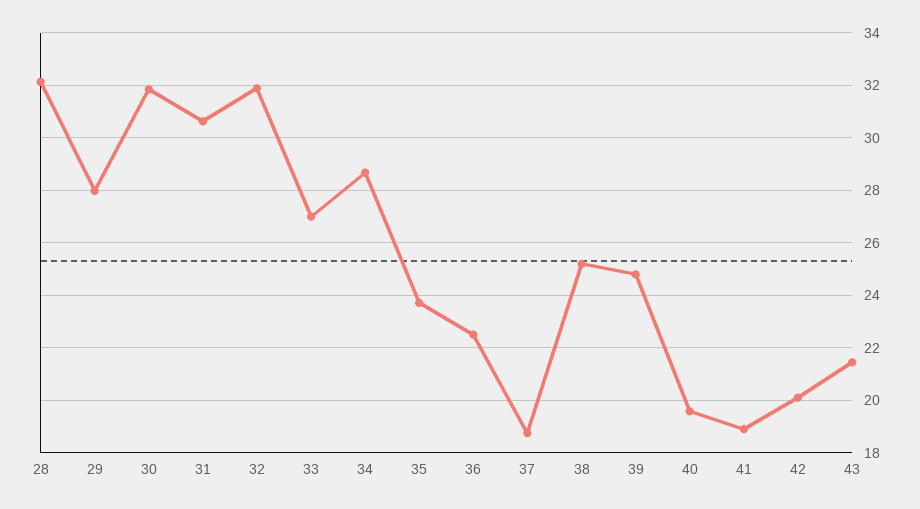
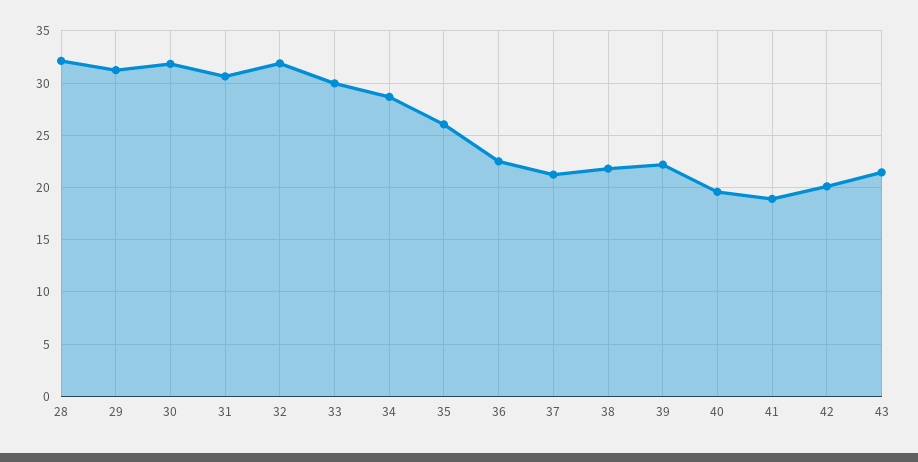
  {
    "28": 32.25,
-   "29": 28,
+   "29": 31,
    "30": 31.75,
    "31": 30.75,
    "32": 32,
-   "33": 27,
+   "33": 30,
    "34": 28.75,
-   "35": 23.75,
+   "35": 26,
    "36": 22.5,
-   "37": 18.75,
+   "37": 21,
-   "38": 25.25,
+   "38": 22,
-   "39": 24.75,
+   "39": 22,
    "40": 19.5,
    "41": 19,
    "42": 20,
    "43": 21.5
  }

